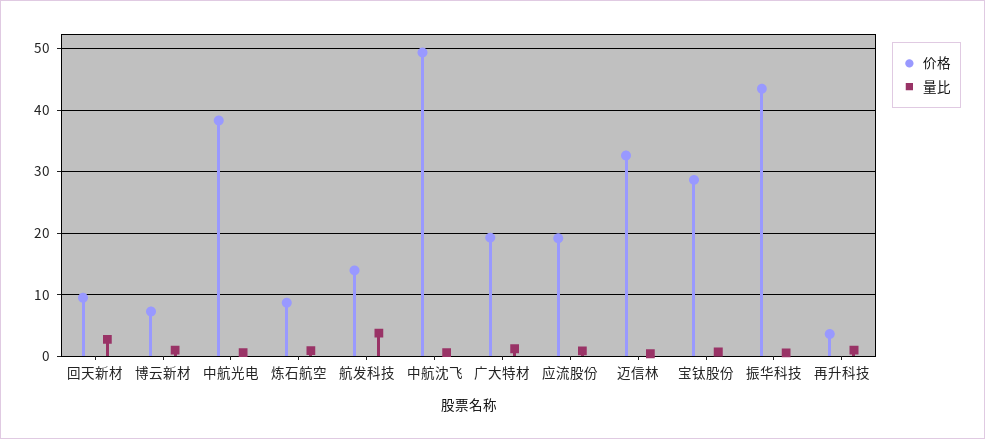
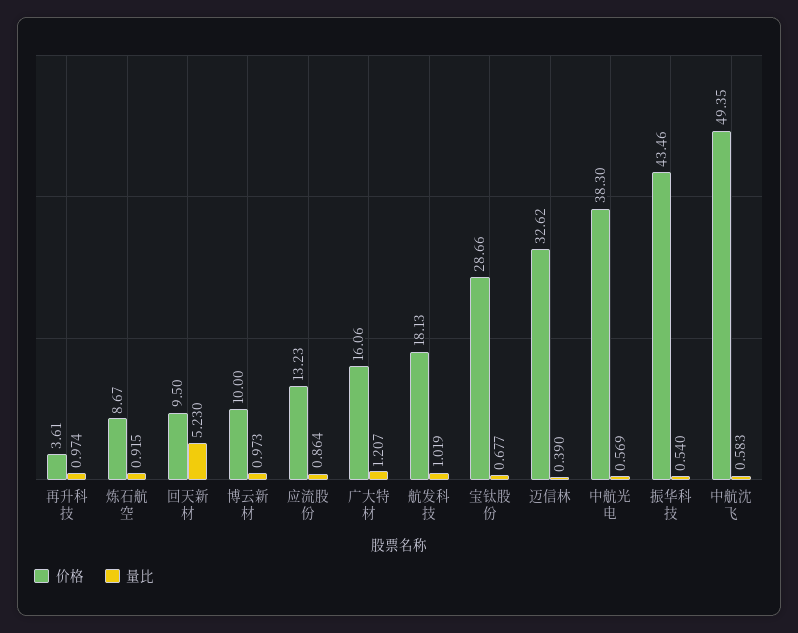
  {
    "价格": {
      "回天新材": 9.5,
-     "博云新材": 7,
+     "博云新材": 10,
      "中航光电": 38.3,
      "炼石航空": 8.67,
-     "航发科技": 14,
+     "航发科技": 18.13,
      "中航沈飞": 49.35,
-     "广大特材": 19,
+     "广大特材": 16.06,
-     "应流股份": 19,
+     "应流股份": 13.23,
      "迈信林": 32.62,
      "宝钛股份": 28.66,
      "振华科技": 43.46,
      "再升科技": 3.61
    },
    "量比": {
-     "回天新材": 3,
+     "回天新材": 5.23,
      "博云新材": 0.973,
      "中航光电": 0.569,
      "炼石航空": 0.915,
-     "航发科技": 4,
+     "航发科技": 1.019,
      "中航沈飞": 0.583,
      "广大特材": 1.207,
      "应流股份": 0.864,
      "迈信林": 0.39,
      "宝钛股份": 0.677,
      "振华科技": 0.54,
      "再升科技": 0.974
    }
  }

